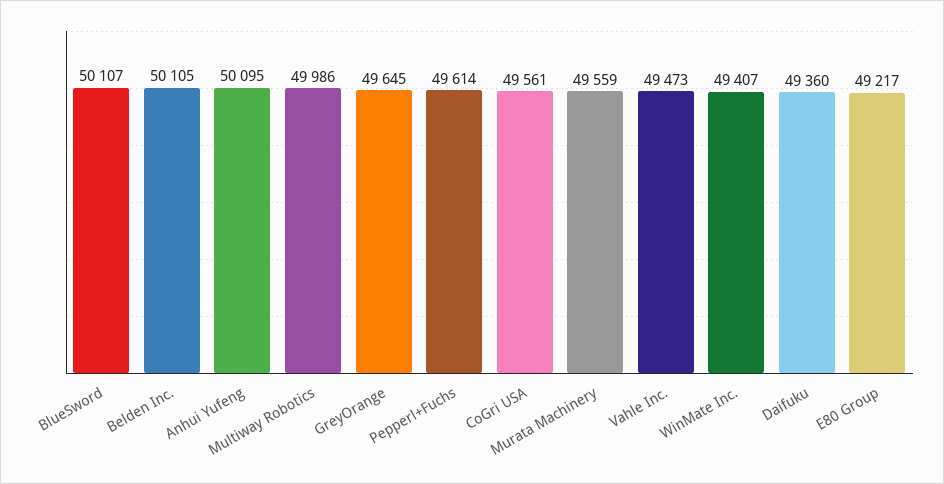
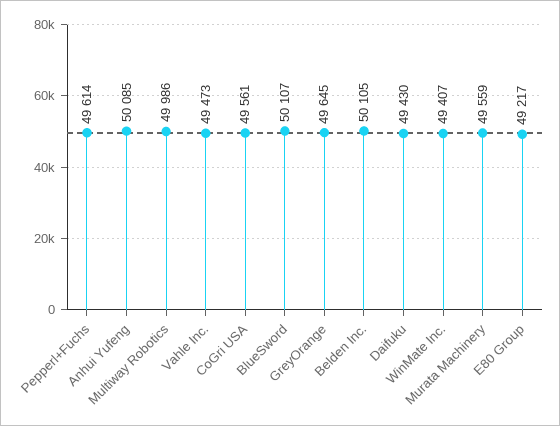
  {
    "BlueSword": 50107,
    "Belden Inc.": 50105,
-   "Anhui Yufeng": 50095,
+   "Anhui Yufeng": 50085,
    "Multiway Robotics": 49986,
    "GreyOrange": 49645,
    "Pepperl+Fuchs": 49614,
    "CoGri USA": 49561,
    "Murata Machinery": 49559,
    "Vahle Inc.": 49473,
    "WinMate Inc.": 49407,
-   "Daifuku": 49360,
+   "Daifuku": 49430,
    "E80 Group": 49217
  }

